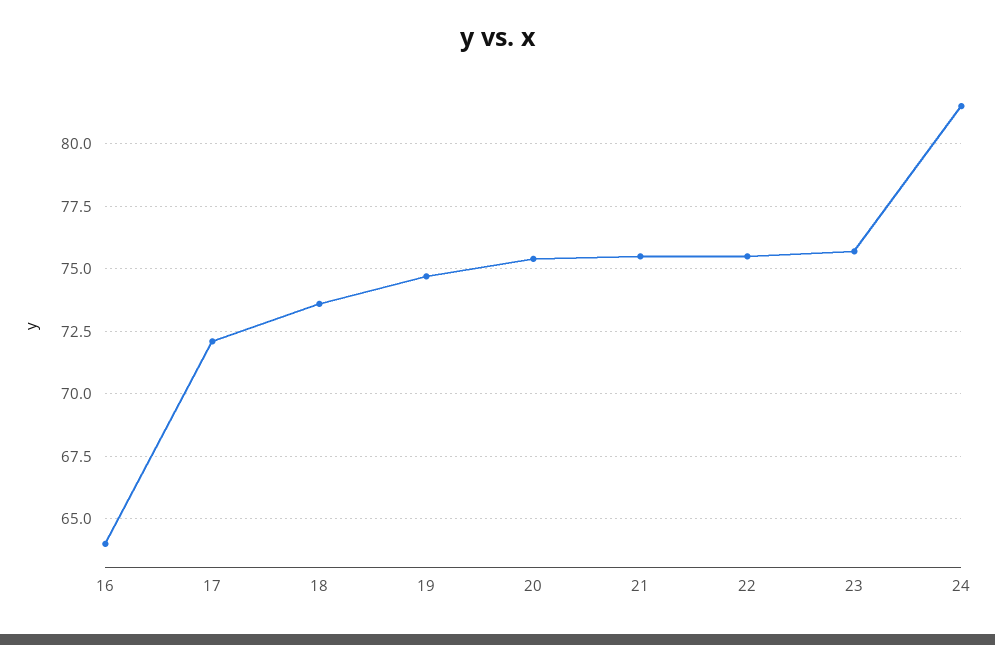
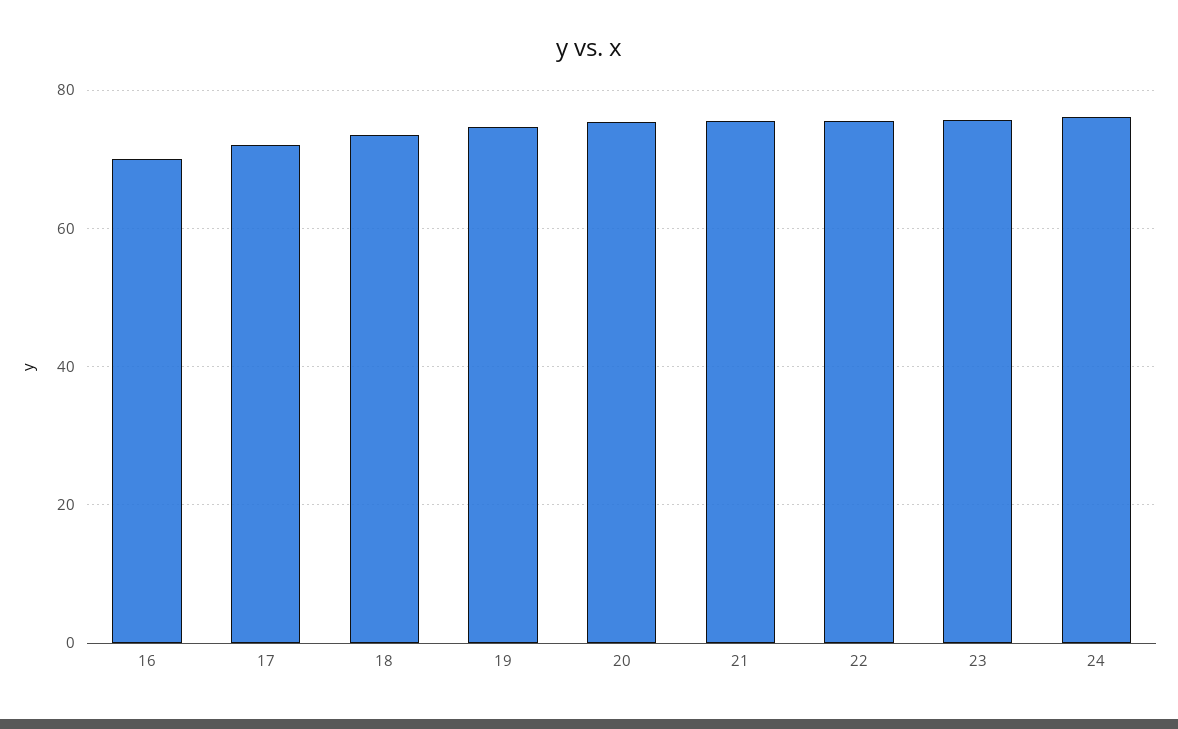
  {
-   "16": 64,
+   "16": 70,
    "17": 72,
    "18": 73.5,
    "19": 74.5,
    "20": 75.5,
    "21": 75.5,
    "22": 75.5,
    "23": 75.5,
-   "24": 81.5
+   "24": 76
  }

